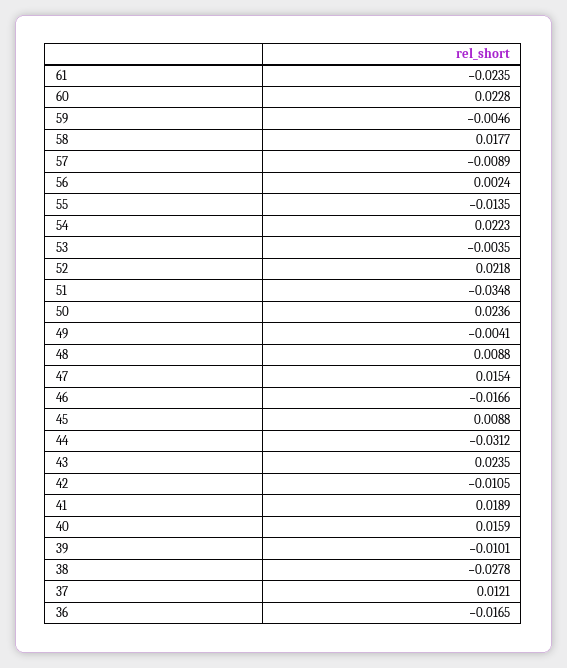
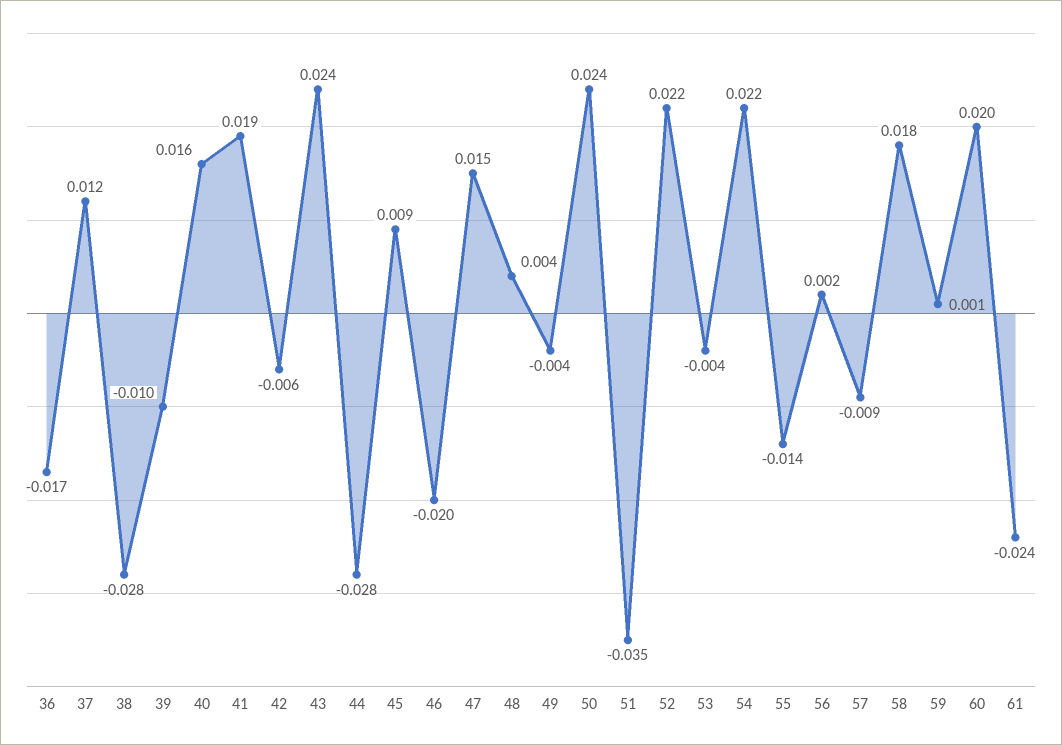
  {
    "61": -0.0235,
-   "60": 0.0228,
+   "60": 0.02,
-   "59": -0.0046,
+   "59": 0.001,
    "58": 0.0177,
    "57": -0.0089,
    "56": 0.0024,
    "55": -0.0135,
    "54": 0.0223,
    "53": -0.0035,
    "52": 0.0218,
    "51": -0.0348,
    "50": 0.0236,
    "49": -0.0041,
-   "48": 0.0088,
+   "48": 0.004,
    "47": 0.0154,
-   "46": -0.0166,
+   "46": -0.02,
    "45": 0.0088,
-   "44": -0.0312,
+   "44": -0.028,
    "43": 0.0235,
-   "42": -0.0105,
+   "42": -0.006,
    "41": 0.0189,
    "40": 0.0159,
    "39": -0.0101,
    "38": -0.0278,
    "37": 0.0121,
    "36": -0.0165
  }

